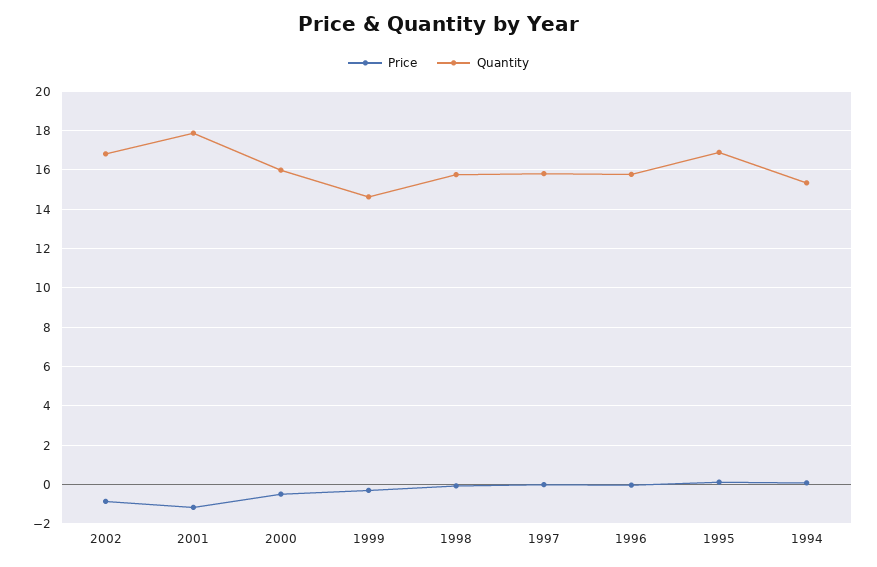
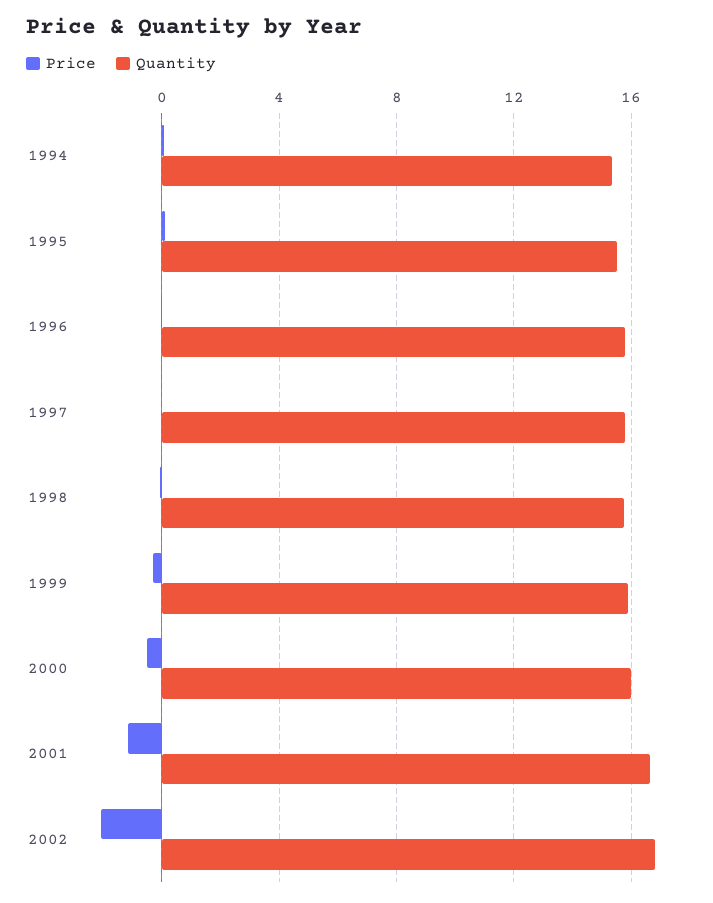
  {
    "Price": {
-     "2002": -1,
+     "2002": -2,
      "2001": -1,
      "2000": -0.5,
      "1999": -0.5,
      "1998": 0,
      "1997": 0,
      "1996": 0,
      "1995": 0,
      "1994": 0
    },
    "Quantity": {
      "2002": 17,
-     "2001": 18,
+     "2001": 16.5,
      "2000": 16,
-     "1999": 14.5,
+     "1999": 16,
      "1998": 16,
      "1997": 16,
      "1996": 16,
-     "1995": 17,
+     "1995": 15.5,
      "1994": 15.5
    }
  }

